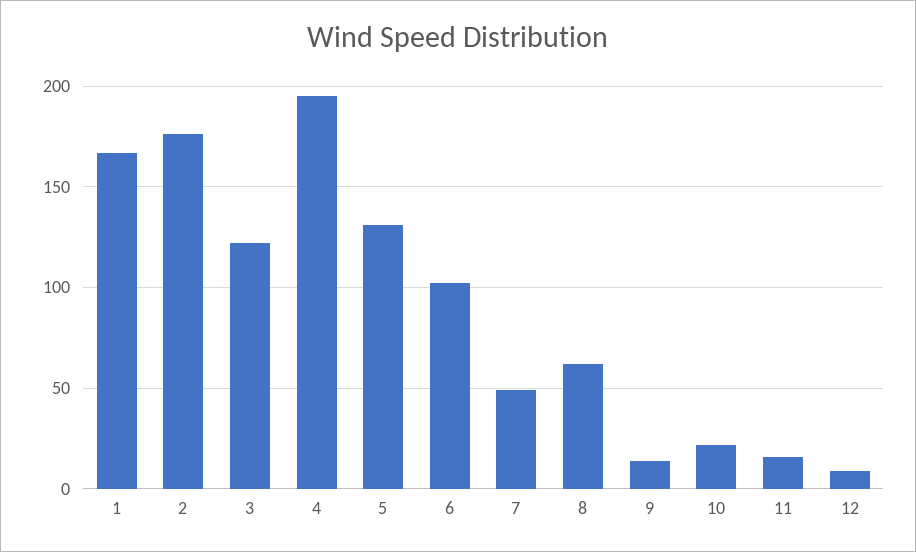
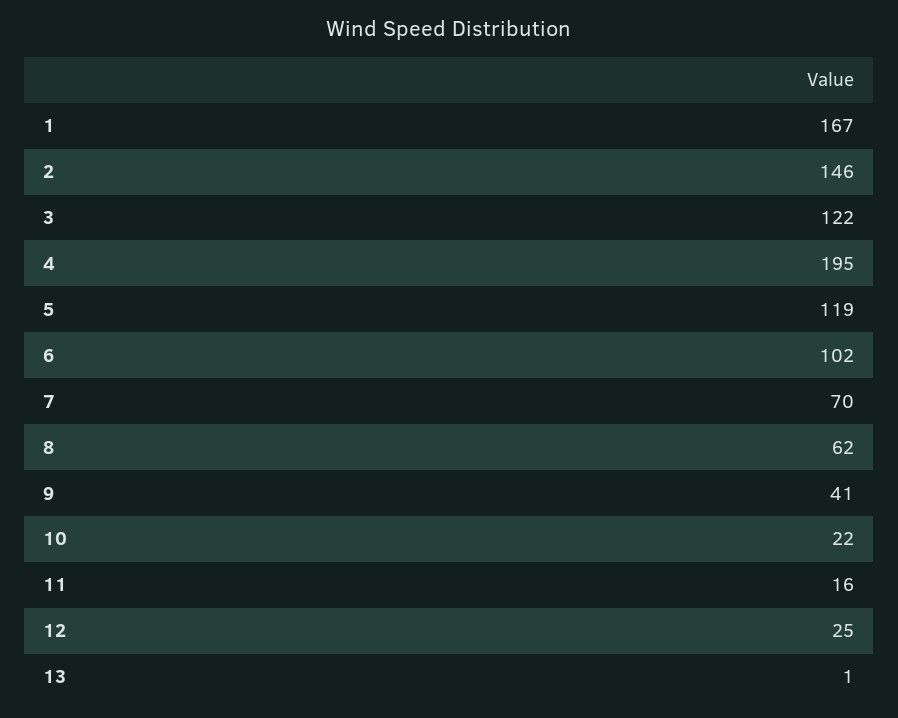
  {
    "1": 167,
-   "2": 175,
+   "2": 146,
    "3": 122,
    "4": 195,
-   "5": 130,
+   "5": 119,
    "6": 102,
-   "7": 50,
+   "7": 70,
    "8": 62,
-   "9": 15,
+   "9": 41,
    "10": 22,
    "11": 16,
-   "12": 10
+   "12": 25,
+   "13": 1
  }

